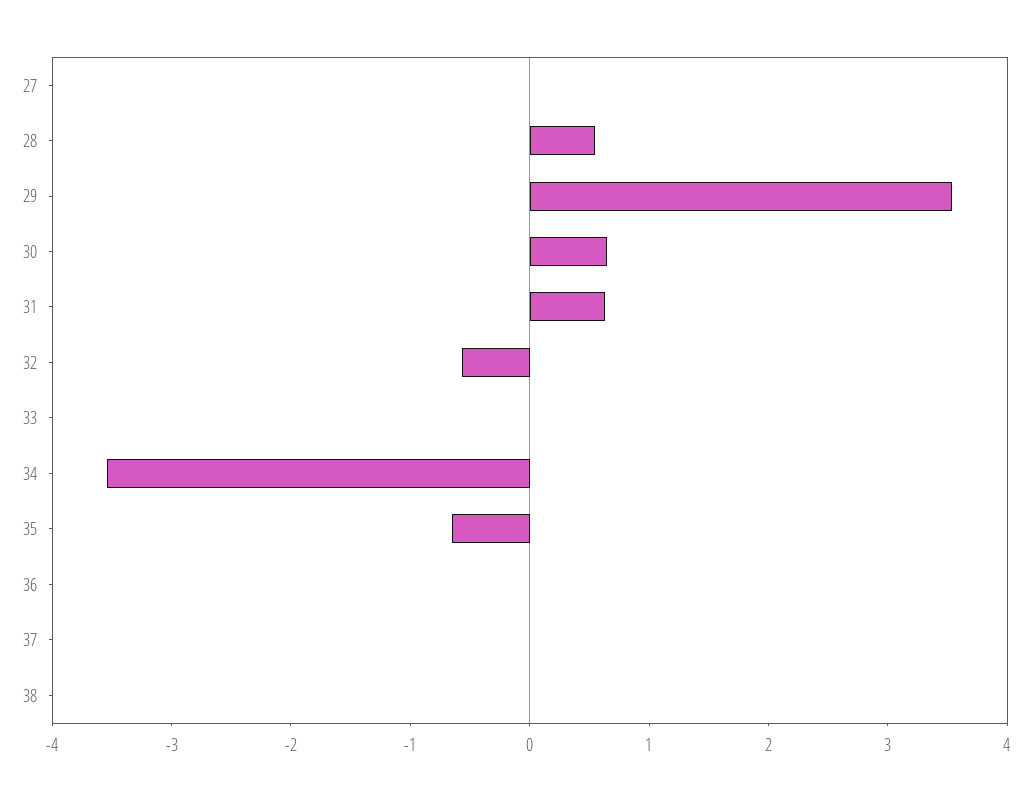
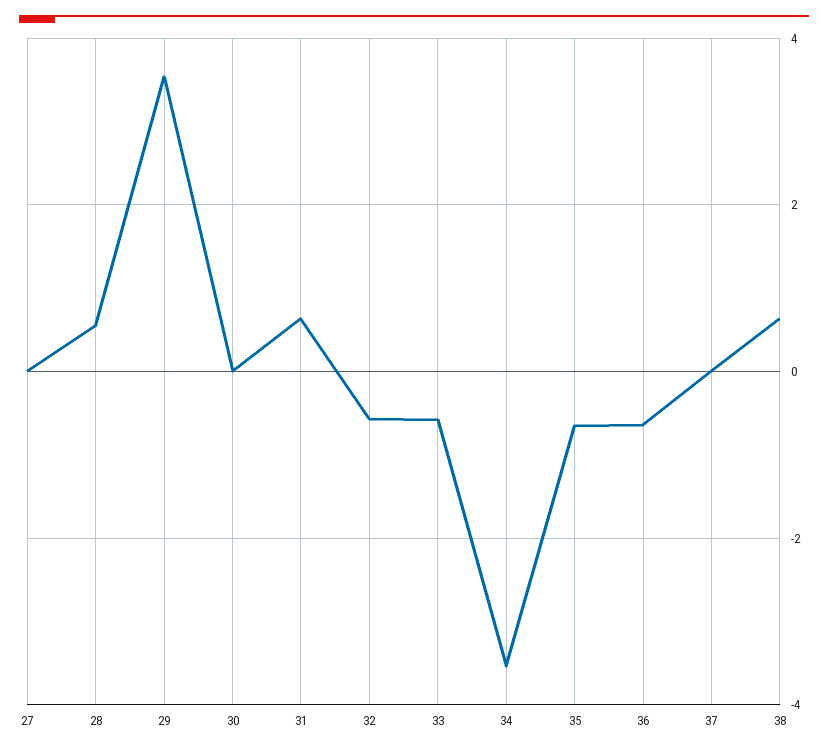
  {
    "27": 0,
    "28": 0.6,
    "29": 3.6,
-   "30": 0.6,
+   "30": 0,
    "31": 0.6,
    "32": -0.6,
-   "33": 0,
+   "33": -0.6,
    "34": -3.6,
    "35": -0.6,
-   "36": 0,
+   "36": -0.6,
    "37": 0,
-   "38": 0
+   "38": 0.6
  }

